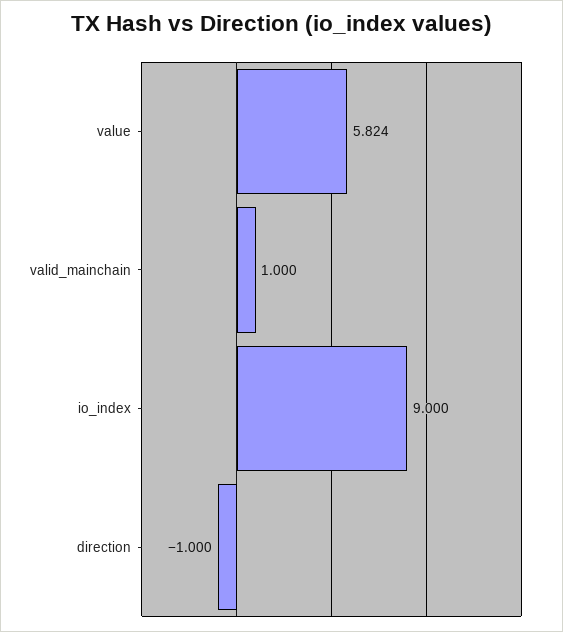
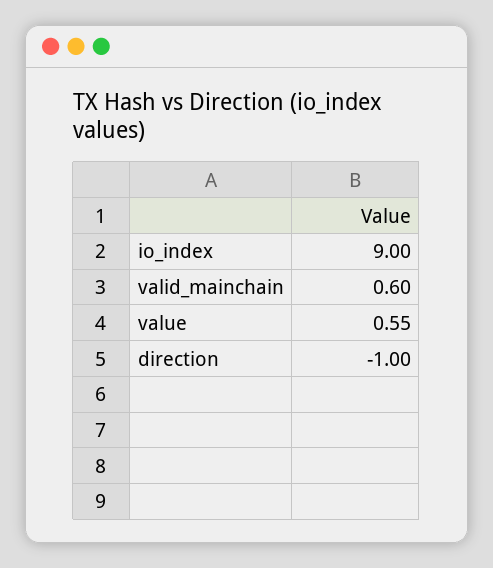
  {
-   "value": 5.824,
+   "value": 0.55,
-   "valid_mainchain": 1,
+   "valid_mainchain": 0.6,
    "io_index": 9,
    "direction": -1
  }

